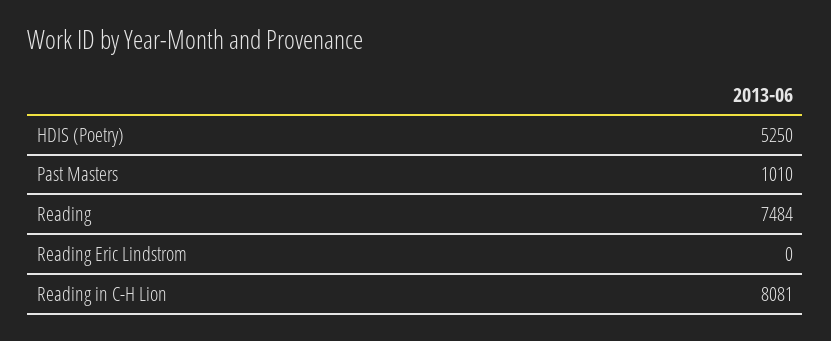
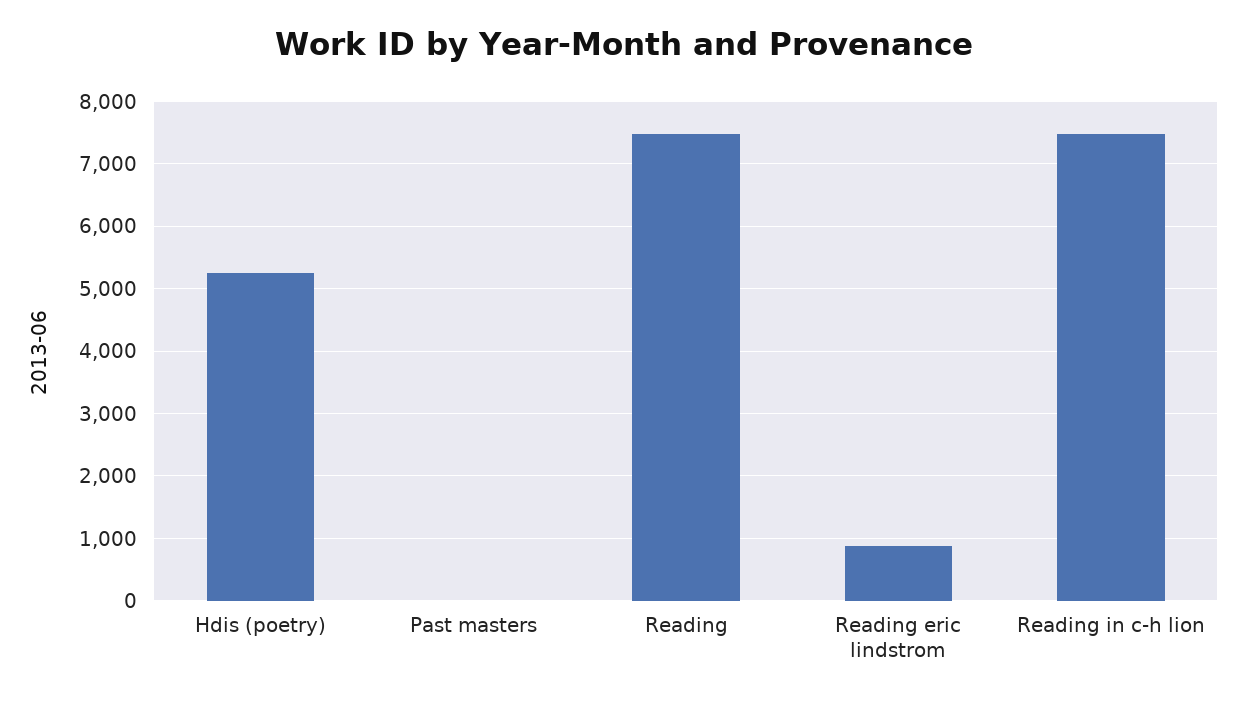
  {
    "HDIS (Poetry)": 5250,
-   "Past Masters": 1010,
+   "Past Masters": 0,
    "Reading": 7484,
-   "Reading Eric Lindstrom": 0,
+   "Reading Eric Lindstrom": 900,
-   "Reading in C-H Lion": 8081
+   "Reading in C-H Lion": 7500
  }

